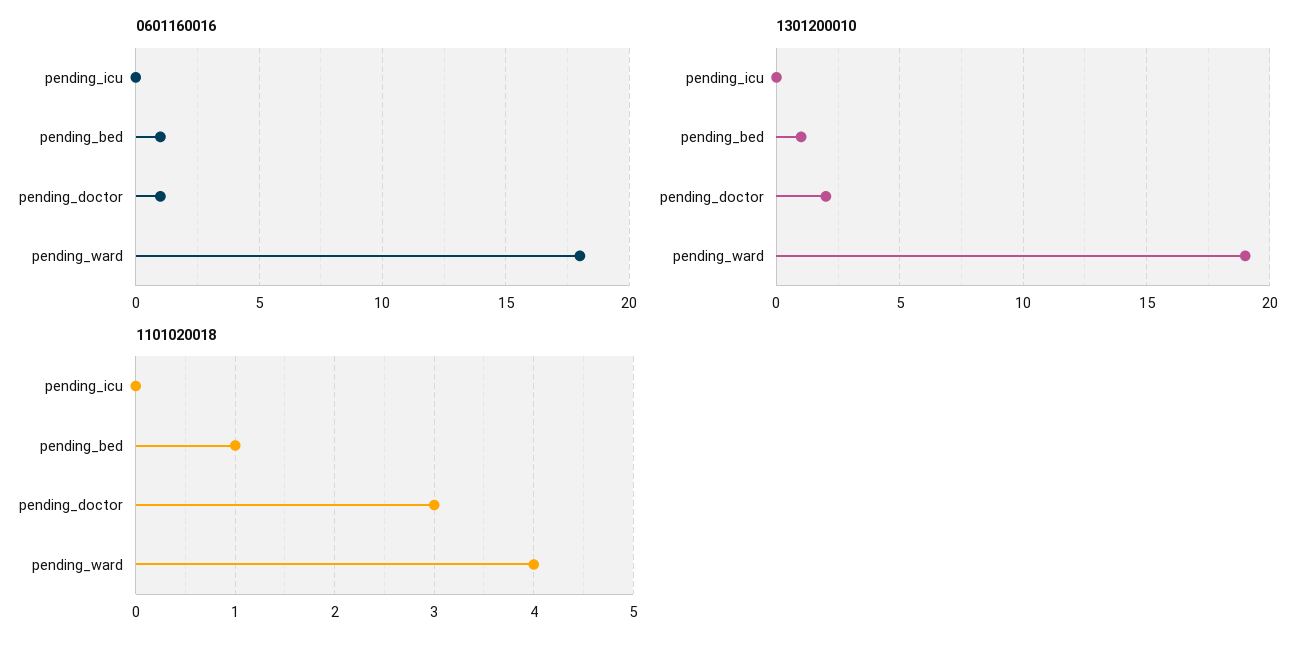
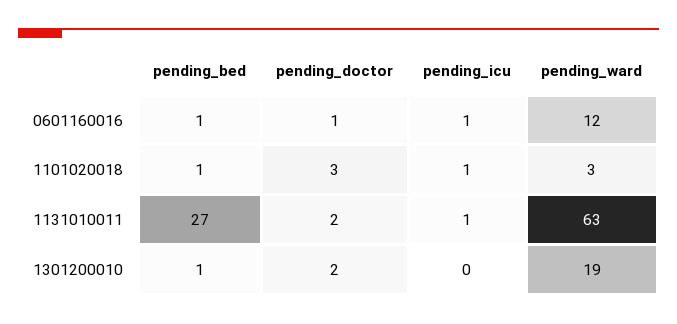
  {
    "0601160016": {
-     "pending_icu": 0,
+     "pending_icu": 1,
      "pending_bed": 1,
      "pending_doctor": 1,
-     "pending_ward": 18
+     "pending_ward": 12
    },
    "1301200010": {
      "pending_icu": 0,
      "pending_bed": 1,
      "pending_doctor": 2,
      "pending_ward": 19
    },
    "1101020018": {
-     "pending_icu": 0,
+     "pending_icu": 1,
      "pending_bed": 1,
      "pending_doctor": 3,
-     "pending_ward": 4
+     "pending_ward": 3
-   }
+   },
+   "1131010011": {
+     "pending_bed": 27,
+     "pending_doctor": 2,
+     "pending_icu": 1,
+     "pending_ward": 63
+   }
  }

